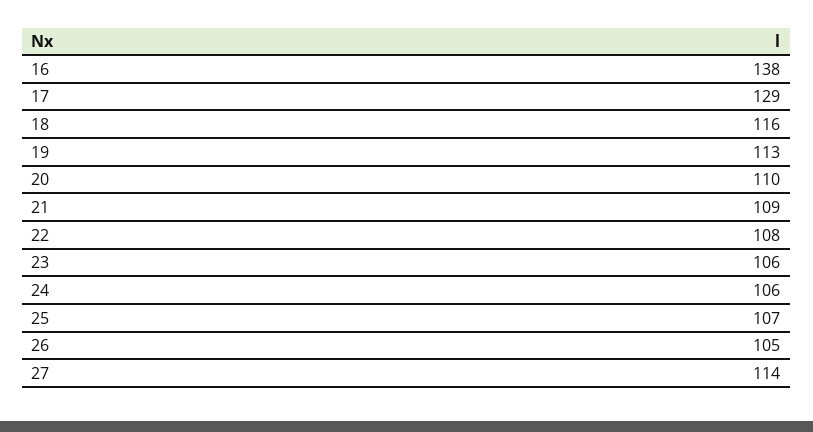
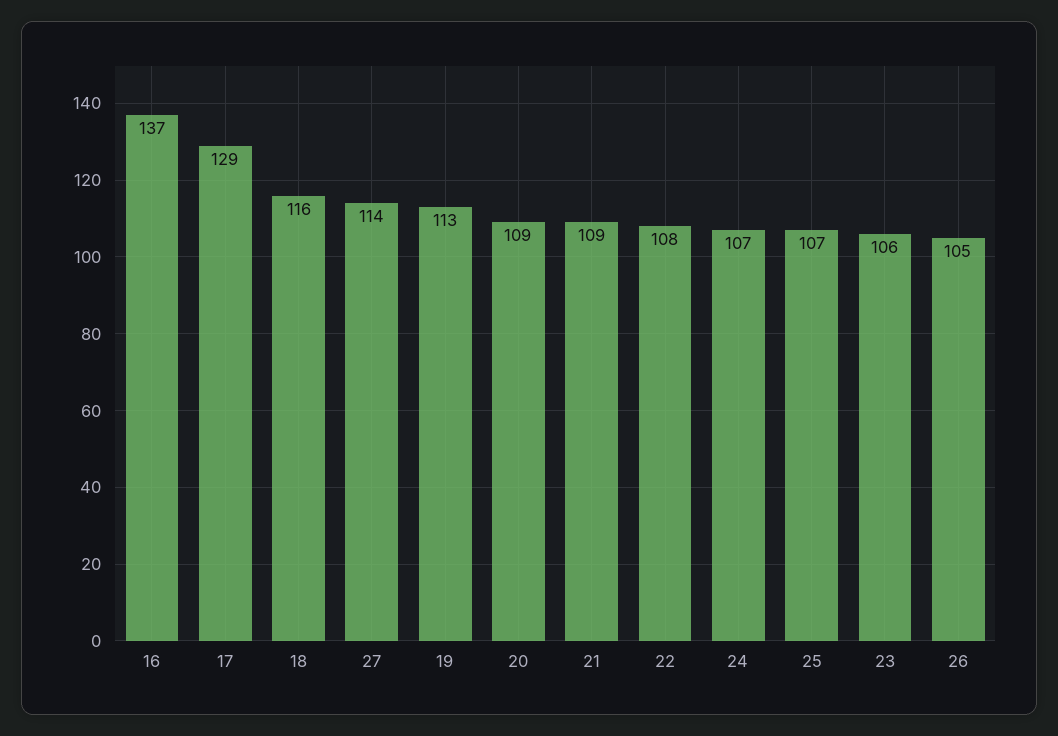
  {
-   "16": 138,
+   "16": 137,
    "17": 129,
    "18": 116,
    "19": 113,
-   "20": 110,
+   "20": 109,
    "21": 109,
    "22": 108,
    "23": 106,
-   "24": 106,
+   "24": 107,
    "25": 107,
    "26": 105,
    "27": 114
  }

